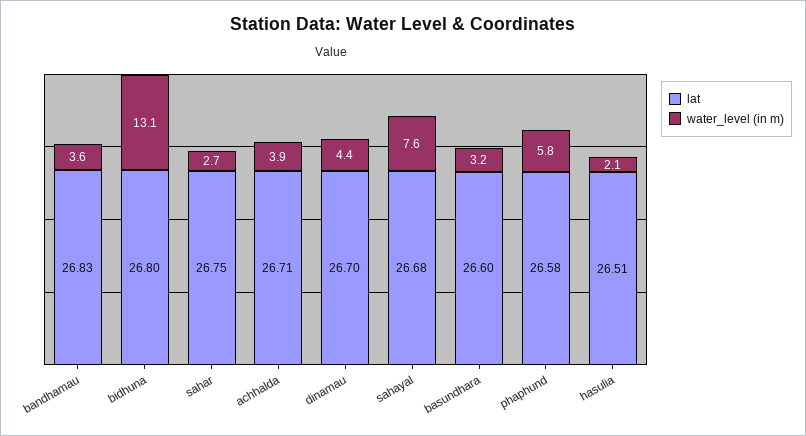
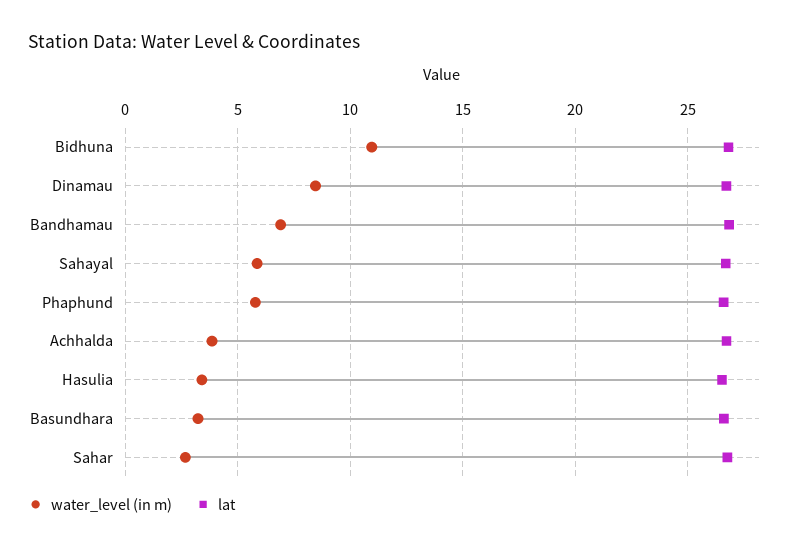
  {
    "lat": {
      "bandhamau": 26.83,
      "bidhuna": 26.8,
      "sahar": 26.75,
      "achhalda": 26.71,
      "dinamau": 26.7,
      "sahayal": 26.68,
      "basundhara": 26.6,
      "phaphund": 26.58,
      "hasulia": 26.51
    },
    "water_level (in m)": {
-     "bandhamau": 3.6,
+     "bandhamau": 7,
-     "bidhuna": 13.1,
+     "bidhuna": 11,
      "sahar": 2.7,
      "achhalda": 3.9,
-     "dinamau": 4.4,
+     "dinamau": 8.5,
-     "sahayal": 7.6,
+     "sahayal": 6,
      "basundhara": 3.2,
      "phaphund": 5.8,
-     "hasulia": 2.1
+     "hasulia": 3.5
    }
  }

